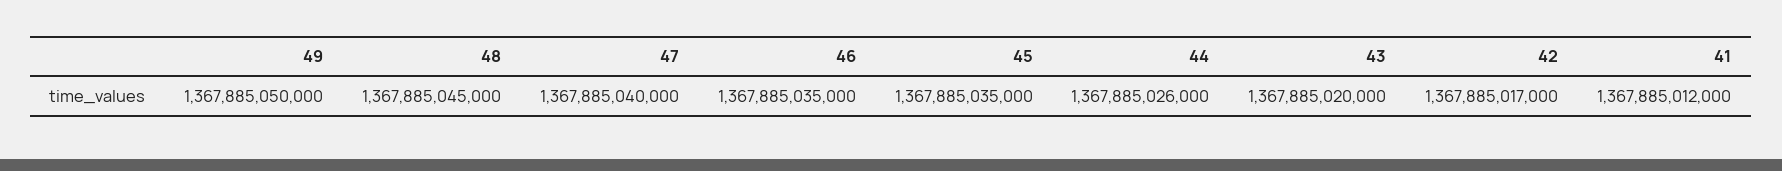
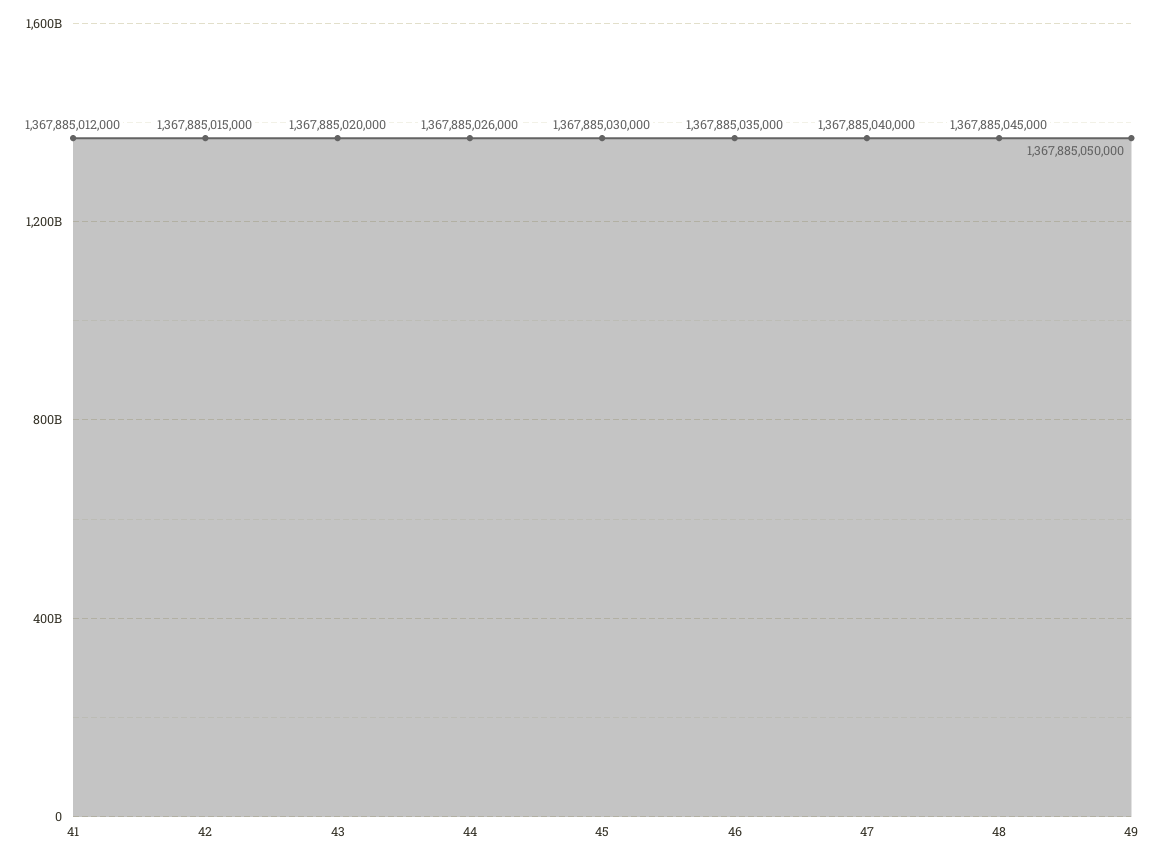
  {
    "49": 1367885050000,
    "48": 1367885045000,
    "47": 1367885040000,
    "46": 1367885035000,
-   "45": 1367885035000,
+   "45": 1367885030000,
    "44": 1367885026000,
    "43": 1367885020000,
-   "42": 1367885017000,
+   "42": 1367885015000,
    "41": 1367885012000
  }

